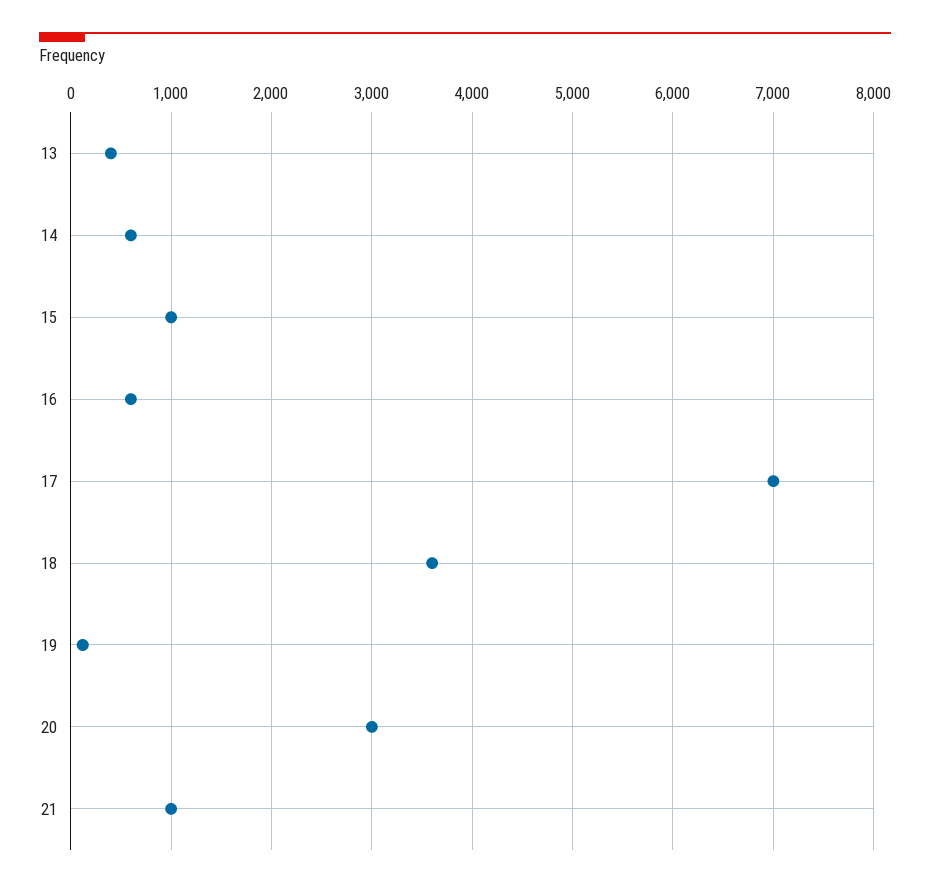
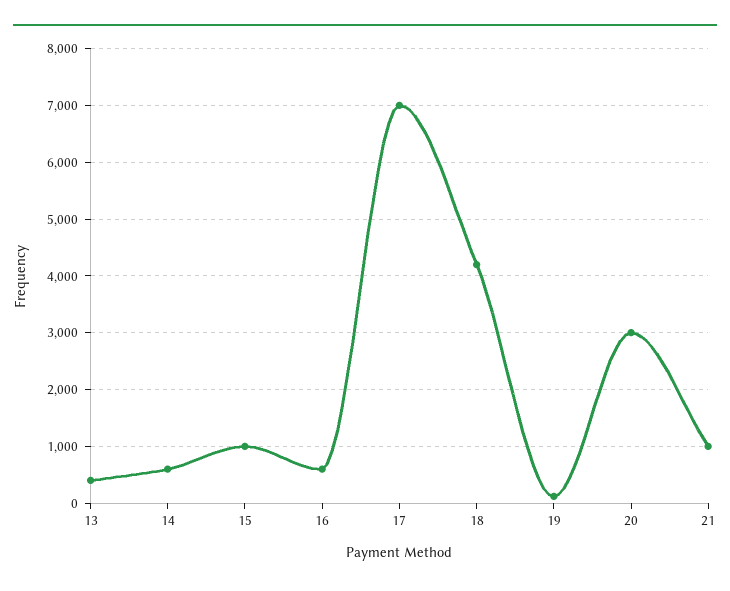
  {
    "13": 400,
    "14": 600,
    "15": 1000,
    "16": 600,
    "17": 7000,
-   "18": 3600,
+   "18": 4200,
    "19": 100,
    "20": 3000,
    "21": 1000
  }

